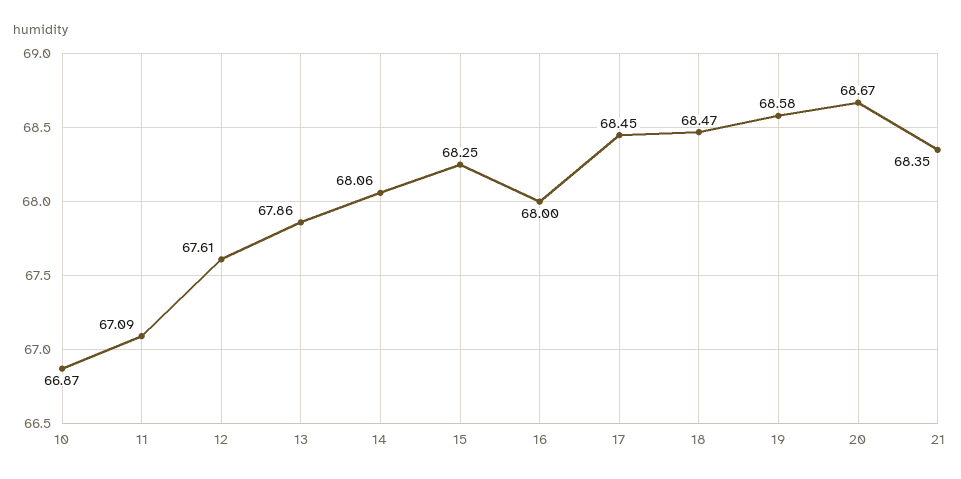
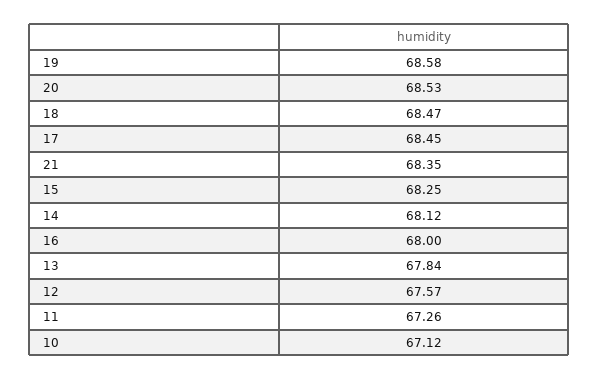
  {
-   "10": 66.87,
+   "10": 67.12,
-   "11": 67.09,
+   "11": 67.26,
-   "12": 67.61,
+   "12": 67.57,
-   "13": 67.86,
+   "13": 67.84,
-   "14": 68.06,
+   "14": 68.12,
    "15": 68.25,
    "16": 68,
    "17": 68.45,
    "18": 68.47,
    "19": 68.58,
-   "20": 68.67,
+   "20": 68.53,
    "21": 68.35
  }

